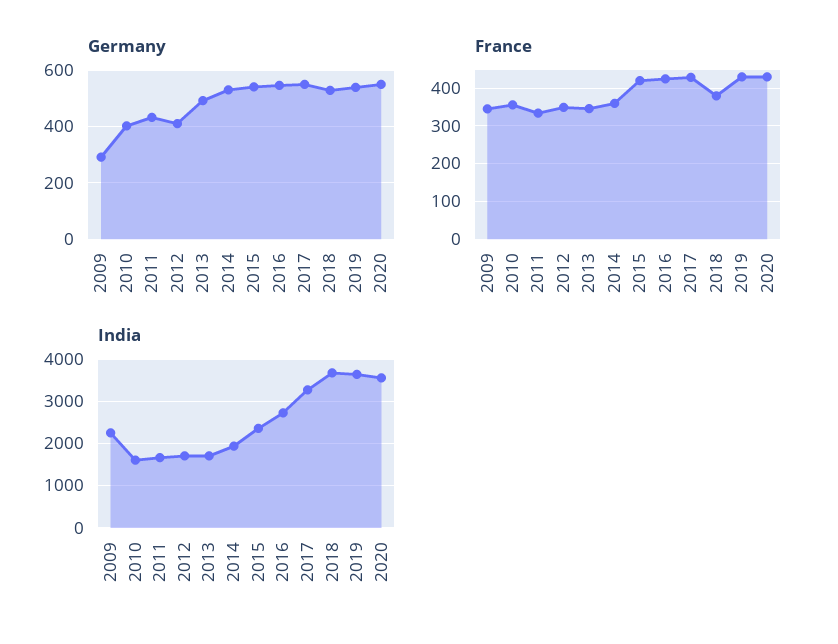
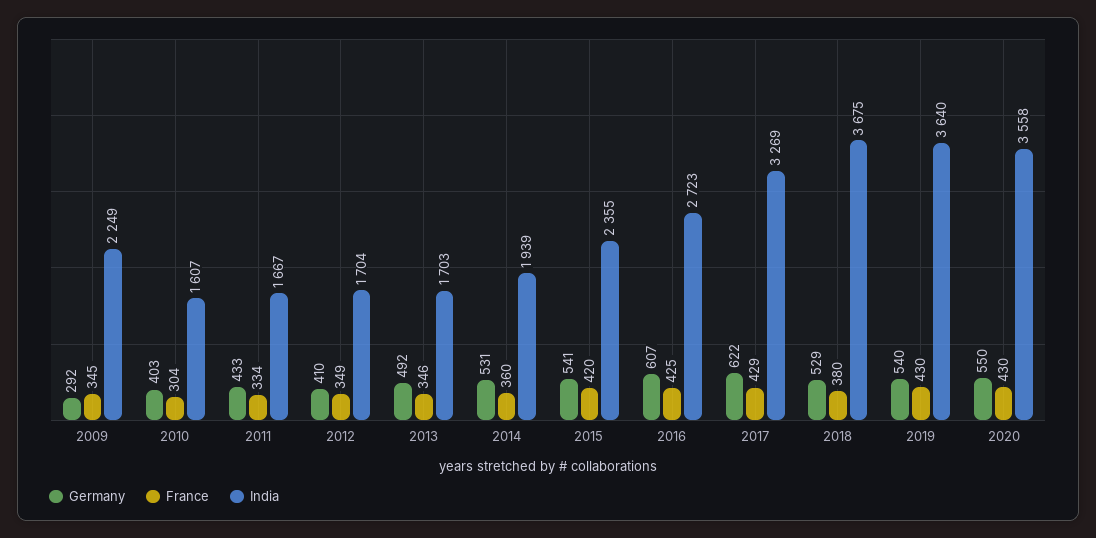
  {
    "Germany": {
      "2009": 292,
      "2010": 403,
      "2011": 433,
      "2012": 410,
      "2013": 492,
      "2014": 531,
      "2015": 541,
-     "2016": 550,
+     "2016": 607,
-     "2017": 550,
+     "2017": 622,
      "2018": 529,
      "2019": 540,
      "2020": 550
    },
    "France": {
      "2009": 345,
-     "2010": 360,
+     "2010": 304,
      "2011": 334,
      "2012": 349,
      "2013": 346,
      "2014": 360,
      "2015": 420,
      "2016": 425,
      "2017": 429,
      "2018": 380,
      "2019": 430,
      "2020": 430
    },
    "India": {
      "2009": 2249,
      "2010": 1607,
      "2011": 1667,
      "2012": 1704,
      "2013": 1703,
      "2014": 1939,
      "2015": 2355,
      "2016": 2723,
      "2017": 3269,
      "2018": 3675,
      "2019": 3640,
      "2020": 3558
    }
  }

